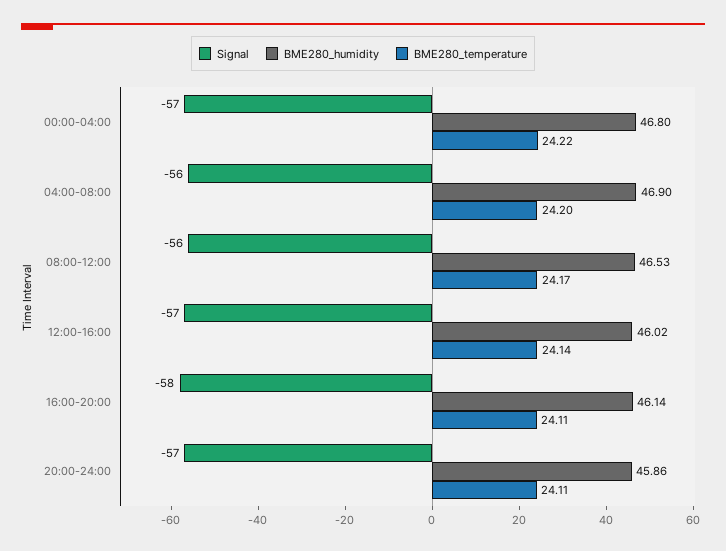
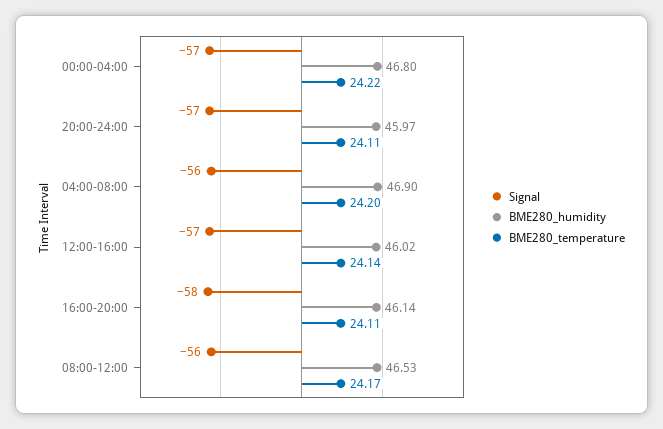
  {
    "Signal": {
      "00:00-04:00": -57,
      "04:00-08:00": -56,
      "08:00-12:00": -56,
      "12:00-16:00": -57,
      "16:00-20:00": -58,
      "20:00-24:00": -57
    },
    "BME280_humidity": {
      "00:00-04:00": 46.8,
      "04:00-08:00": 46.9,
      "08:00-12:00": 46.53,
      "12:00-16:00": 46.02,
      "16:00-20:00": 46.14,
-     "20:00-24:00": 45.86
+     "20:00-24:00": 45.97
    },
    "BME280_temperature": {
      "00:00-04:00": 24.22,
      "04:00-08:00": 24.2,
      "08:00-12:00": 24.17,
      "12:00-16:00": 24.14,
      "16:00-20:00": 24.11,
      "20:00-24:00": 24.11
    }
  }

